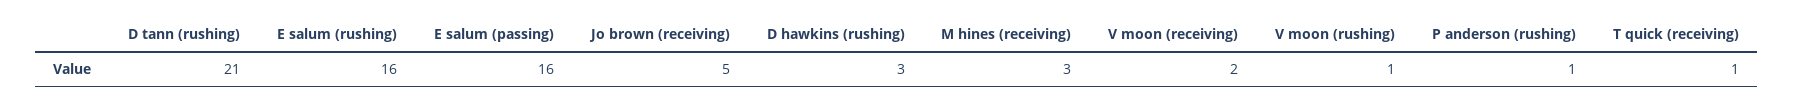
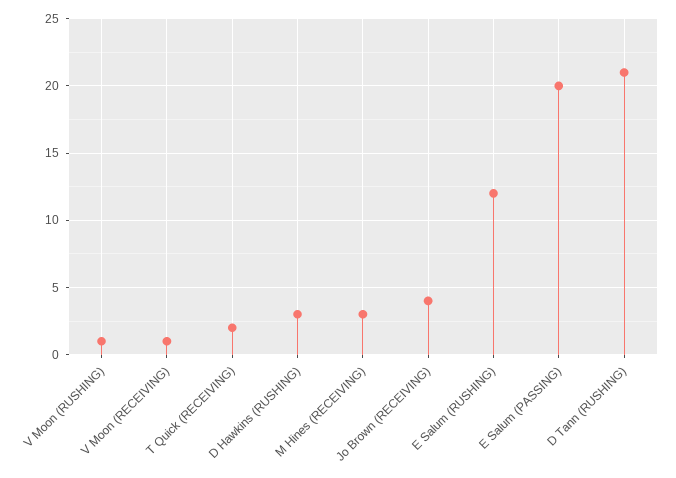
  {
    "D tann (rushing)": 21,
-   "E salum (rushing)": 16,
+   "E salum (rushing)": 12,
-   "E salum (passing)": 16,
+   "E salum (passing)": 20,
-   "Jo brown (receiving)": 5,
+   "Jo brown (receiving)": 4,
    "D hawkins (rushing)": 3,
    "M hines (receiving)": 3,
-   "V moon (receiving)": 2,
+   "V moon (receiving)": 1,
    "V moon (rushing)": 1,
-   "P anderson (rushing)": 1,
-   "T quick (receiving)": 1
+   "T quick (receiving)": 2
  }

